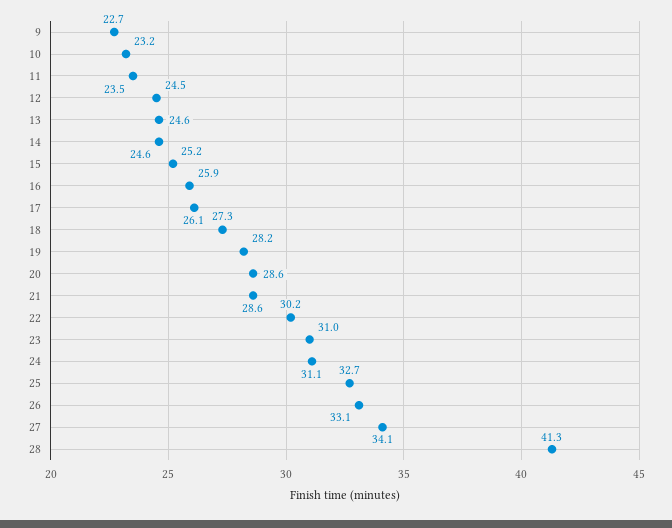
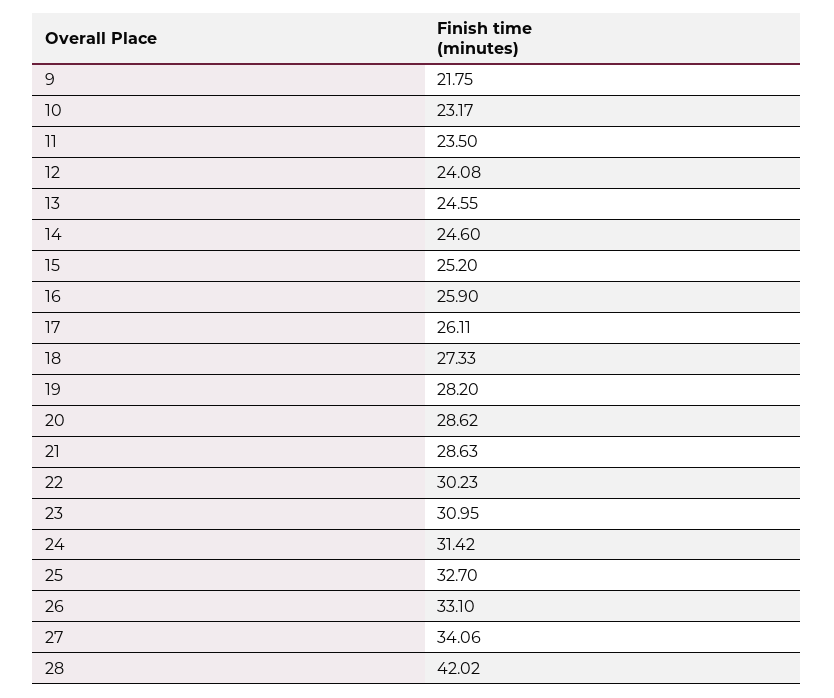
  {
-   "9": 22.7,
+   "9": 21.75,
    "10": 23.17,
    "11": 23.5,
-   "12": 24.5,
+   "12": 24.08,
    "13": 24.55,
    "14": 24.6,
    "15": 25.2,
    "16": 25.9,
    "17": 26.11,
    "18": 27.33,
    "19": 28.2,
    "20": 28.62,
    "21": 28.63,
    "22": 30.23,
    "23": 30.95,
-   "24": 31.1,
+   "24": 31.42,
    "25": 32.7,
    "26": 33.1,
    "27": 34.06,
-   "28": 41.3
+   "28": 42.02
  }

